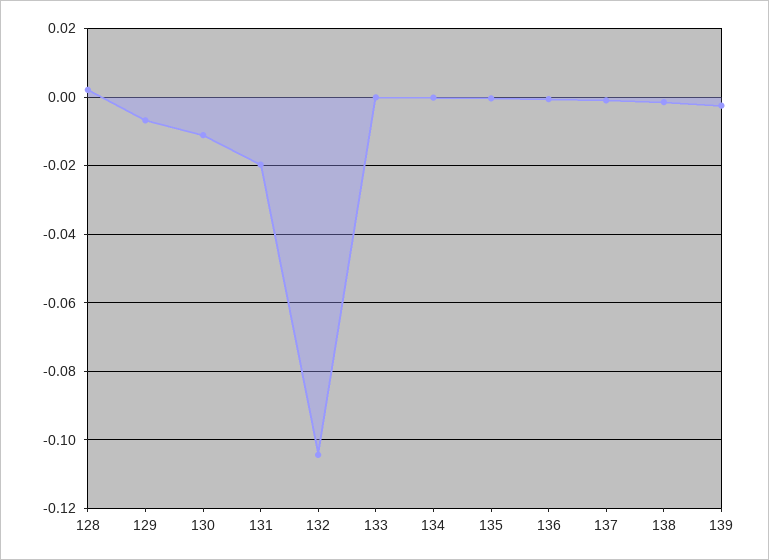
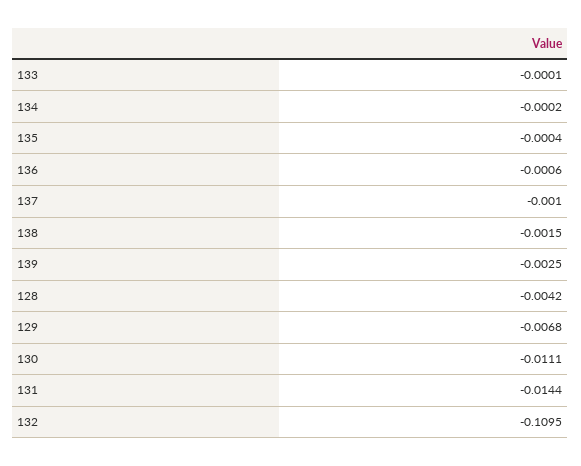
  {
-   "128": 0.002,
+   "128": -0.0042,
    "129": -0.0068,
    "130": -0.0111,
-   "131": -0.02,
+   "131": -0.0144,
-   "132": -0.104,
+   "132": -0.1095,
    "133": -0.0001,
    "134": -0.0002,
    "135": -0.0004,
    "136": -0.0006,
    "137": -0.001,
    "138": -0.0015,
    "139": -0.0025
  }

